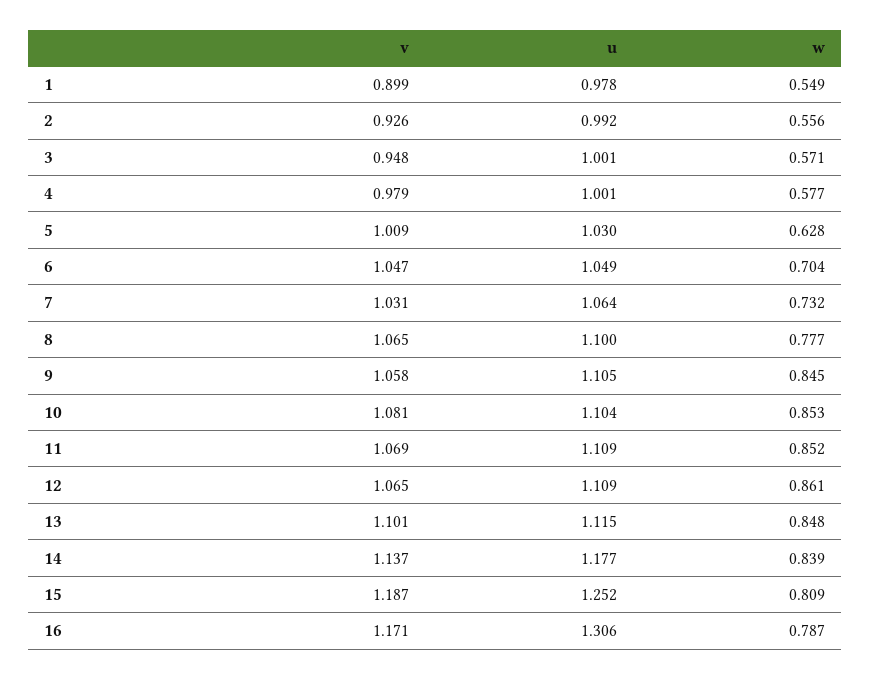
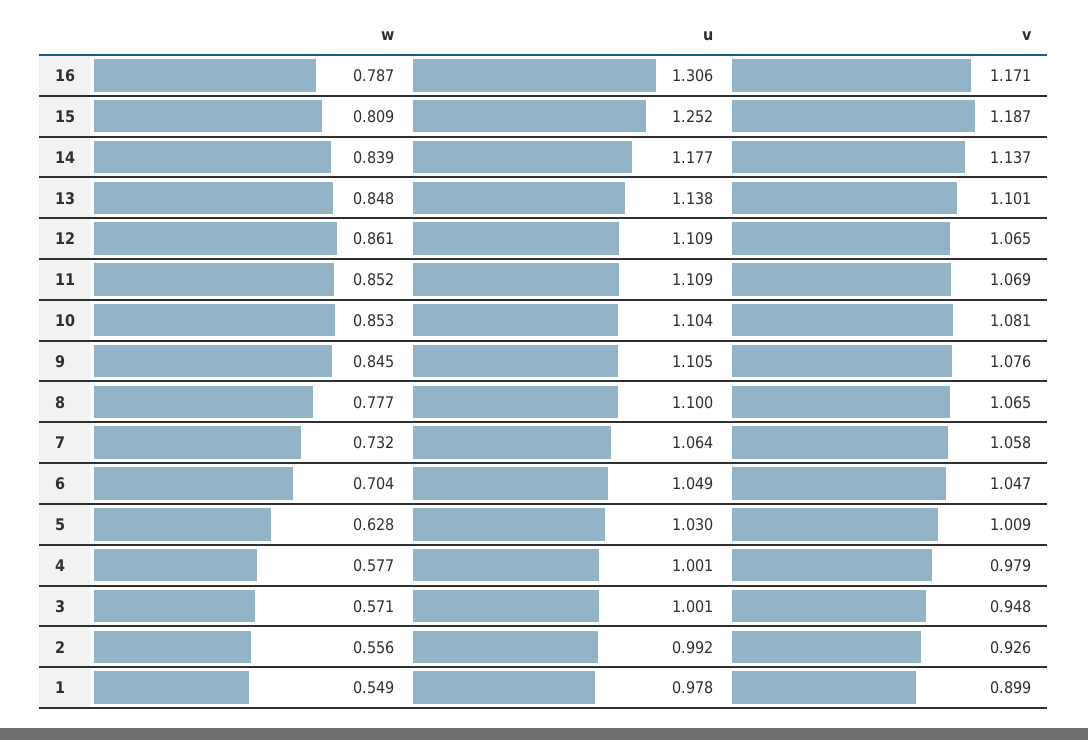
  {
    "v": {
      "1": 0.899,
      "2": 0.926,
      "3": 0.948,
      "4": 0.979,
      "5": 1.009,
      "6": 1.047,
-     "7": 1.031,
+     "7": 1.058,
      "8": 1.065,
-     "9": 1.058,
+     "9": 1.076,
      "10": 1.081,
      "11": 1.069,
      "12": 1.065,
      "13": 1.101,
      "14": 1.137,
      "15": 1.187,
      "16": 1.171
    },
    "u": {
      "1": 0.978,
      "2": 0.992,
      "3": 1.001,
      "4": 1.001,
      "5": 1.03,
      "6": 1.049,
      "7": 1.064,
      "8": 1.1,
      "9": 1.105,
      "10": 1.104,
      "11": 1.109,
      "12": 1.109,
-     "13": 1.115,
+     "13": 1.138,
      "14": 1.177,
      "15": 1.252,
      "16": 1.306
    },
    "w": {
      "1": 0.549,
      "2": 0.556,
      "3": 0.571,
      "4": 0.577,
      "5": 0.628,
      "6": 0.704,
      "7": 0.732,
      "8": 0.777,
      "9": 0.845,
      "10": 0.853,
      "11": 0.852,
      "12": 0.861,
      "13": 0.848,
      "14": 0.839,
      "15": 0.809,
      "16": 0.787
    }
  }

